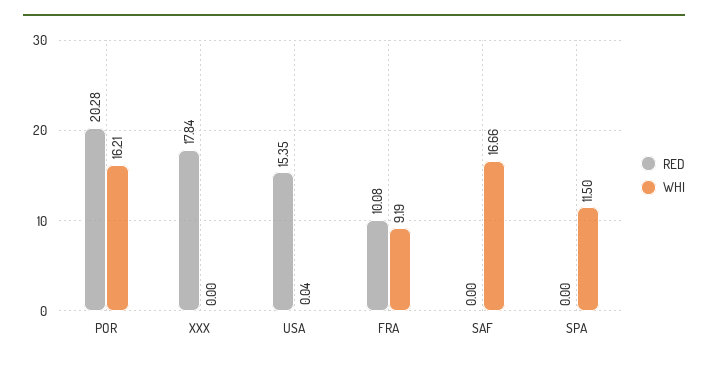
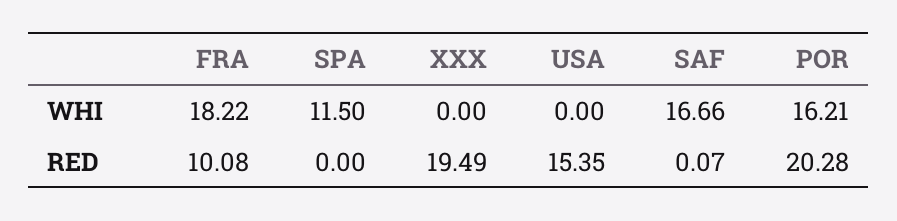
  {
    "RED": {
      "POR": 20.28,
-     "XXX": 17.84,
+     "XXX": 19.49,
      "USA": 15.35,
      "FRA": 10.08,
-     "SAF": 0,
+     "SAF": 0.07,
      "SPA": 0
    },
    "WHI": {
      "POR": 16.21,
      "XXX": 0,
-     "USA": 0.04,
+     "USA": 0,
-     "FRA": 9.19,
+     "FRA": 18.22,
      "SAF": 16.66,
      "SPA": 11.5
    }
  }

